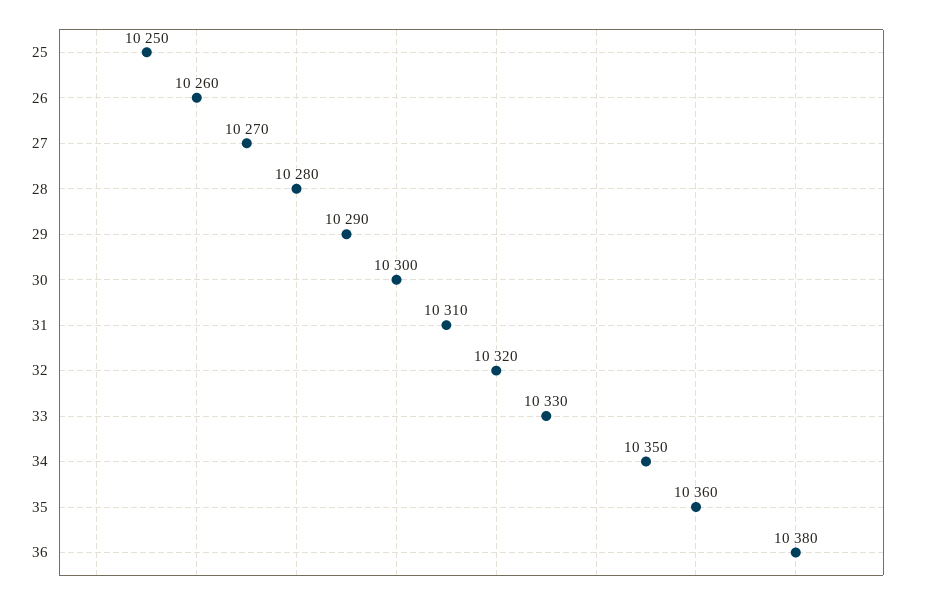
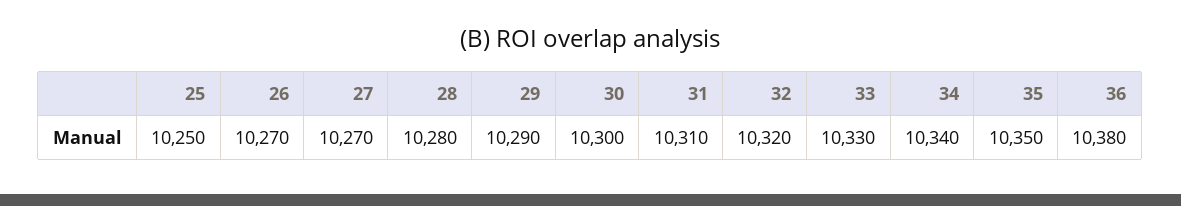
  {
    "25": 10250,
-   "26": 10260,
+   "26": 10270,
    "27": 10270,
    "28": 10280,
    "29": 10290,
    "30": 10300,
    "31": 10310,
    "32": 10320,
    "33": 10330,
-   "34": 10350,
+   "34": 10340,
-   "35": 10360,
+   "35": 10350,
    "36": 10380
  }

